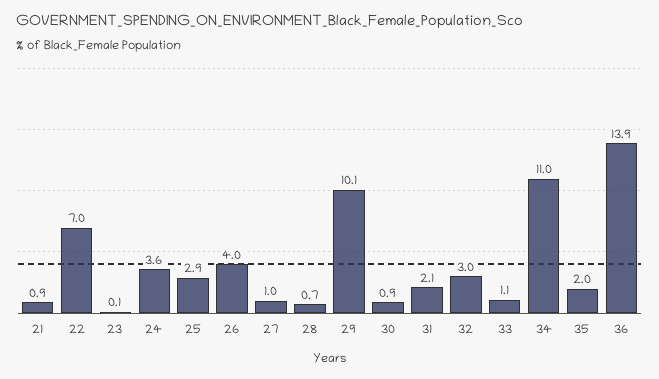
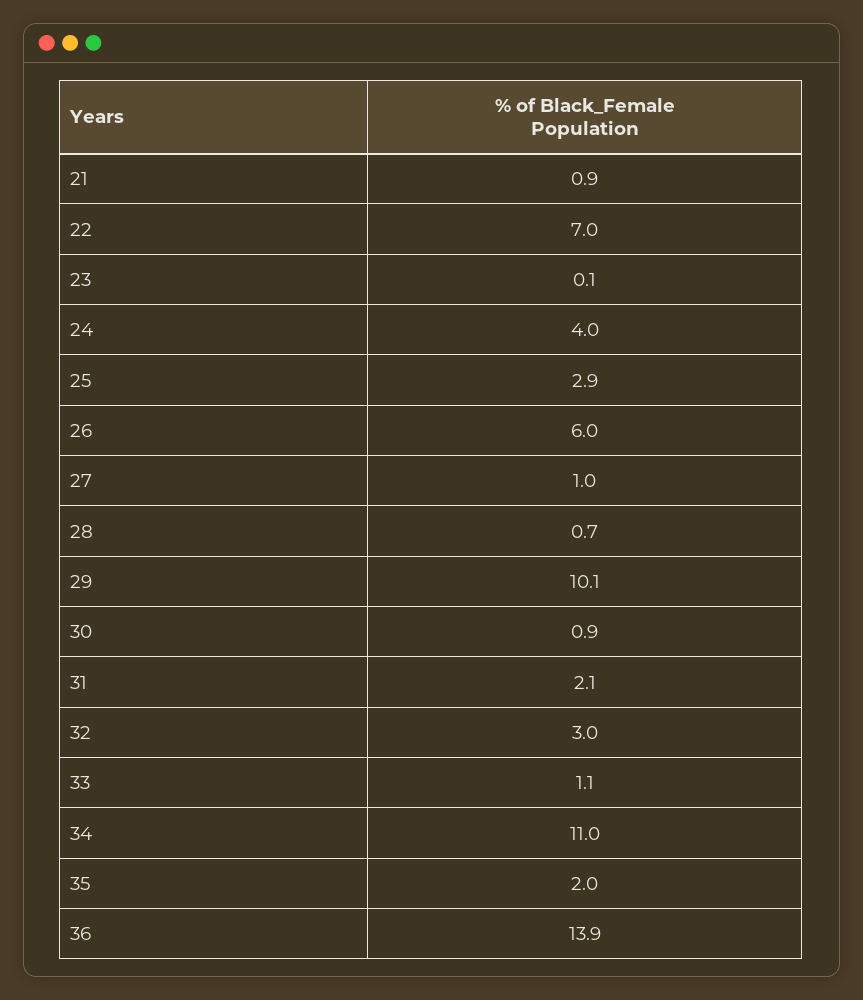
  {
    "21": 0.9,
    "22": 7,
    "23": 0.1,
-   "24": 3.6,
+   "24": 4,
    "25": 2.9,
-   "26": 4,
+   "26": 6,
    "27": 1,
    "28": 0.7,
    "29": 10.1,
    "30": 0.9,
    "31": 2.1,
    "32": 3,
    "33": 1.1,
    "34": 11,
    "35": 2,
    "36": 13.9
  }

